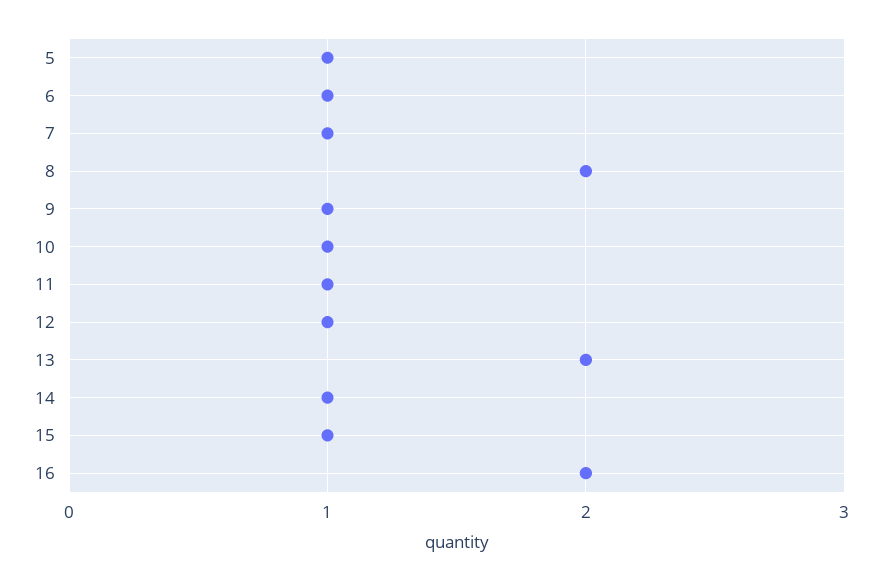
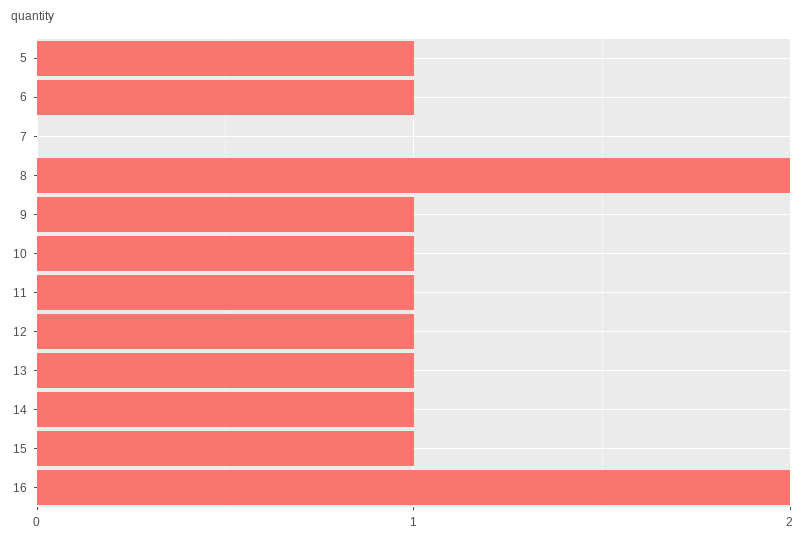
  {
    "5": 1,
    "6": 1,
-   "7": 1,
+   "7": 0,
    "8": 2,
    "9": 1,
    "10": 1,
    "11": 1,
    "12": 1,
-   "13": 2,
+   "13": 1,
    "14": 1,
    "15": 1,
    "16": 2
  }

